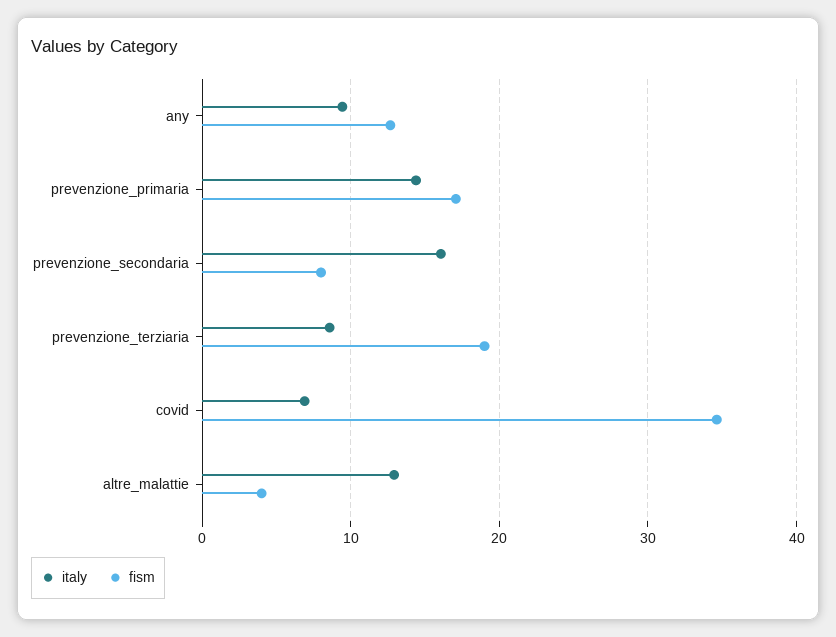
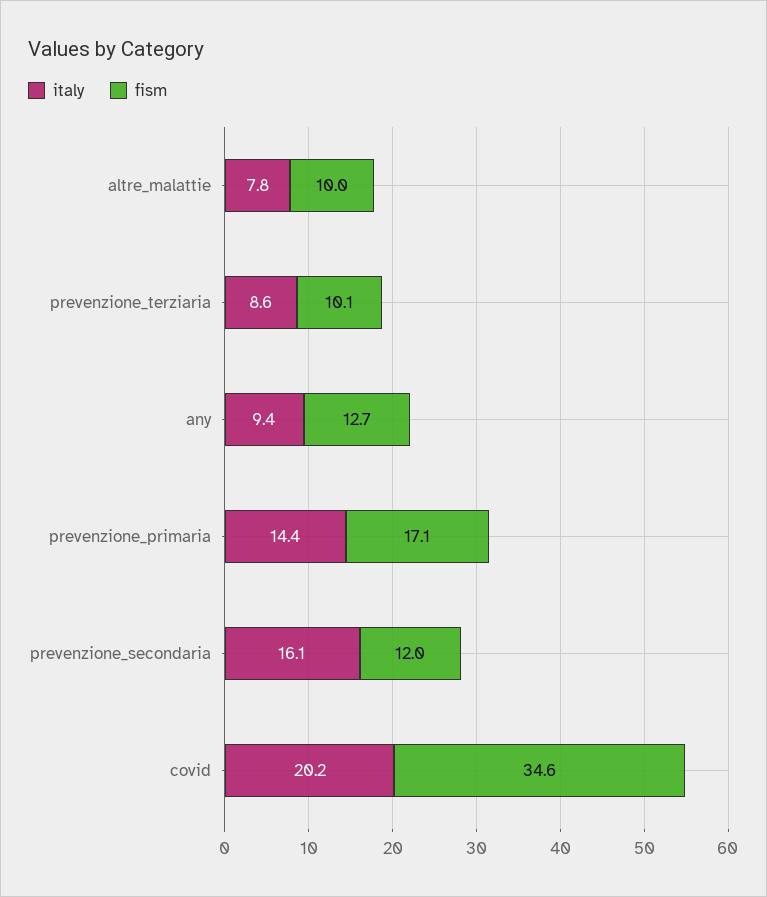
  {
    "italy": {
      "any": 9.4,
      "prevenzione_primaria": 14.4,
      "prevenzione_secondaria": 16.1,
      "prevenzione_terziaria": 8.6,
-     "covid": 7,
+     "covid": 20.2,
-     "altre_malattie": 13
+     "altre_malattie": 7.8
    },
    "fism": {
      "any": 12.7,
      "prevenzione_primaria": 17.1,
-     "prevenzione_secondaria": 8,
+     "prevenzione_secondaria": 12,
-     "prevenzione_terziaria": 19,
+     "prevenzione_terziaria": 10.1,
      "covid": 34.6,
-     "altre_malattie": 4
+     "altre_malattie": 10
    }
  }

